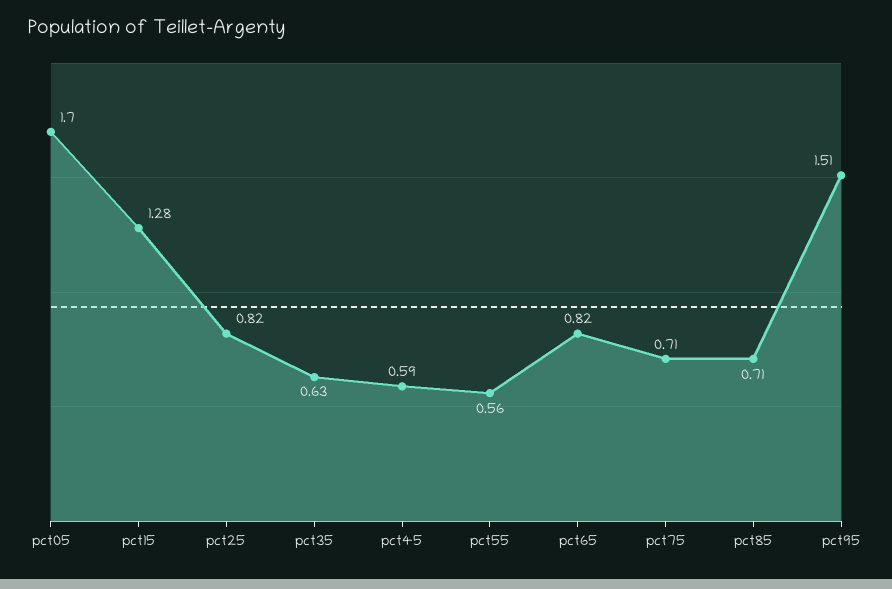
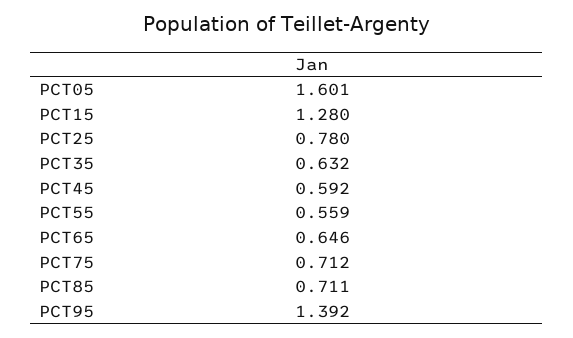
  {
-   "pct05": 1.7,
+   "pct05": 1.601,
    "pct15": 1.28,
-   "pct25": 0.82,
+   "pct25": 0.78,
    "pct35": 0.632,
    "pct45": 0.592,
    "pct55": 0.559,
-   "pct65": 0.82,
+   "pct65": 0.646,
    "pct75": 0.712,
    "pct85": 0.711,
-   "pct95": 1.51
+   "pct95": 1.392
  }

